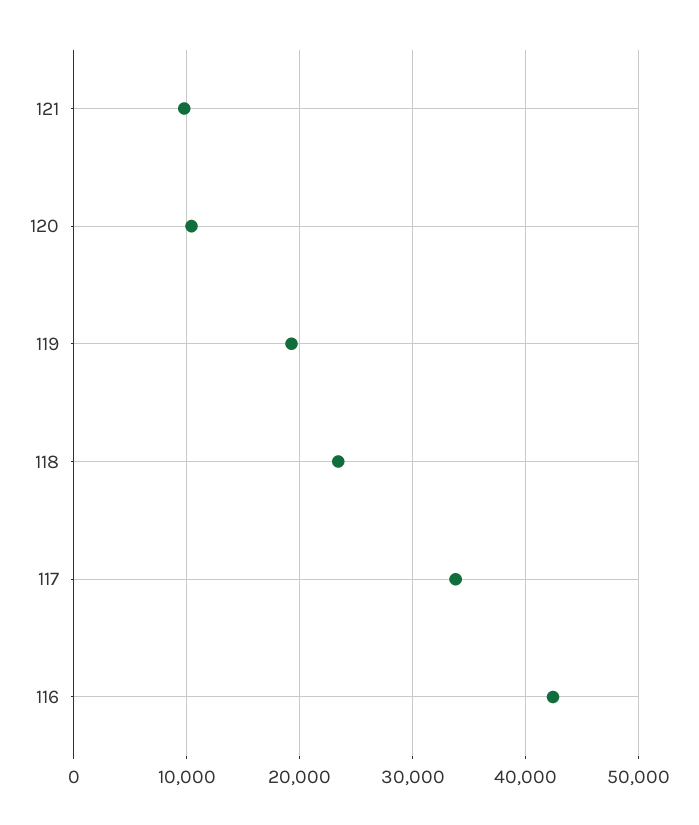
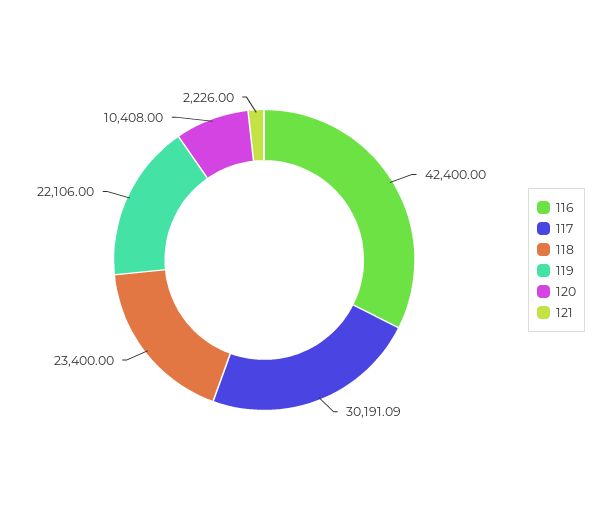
  {
-   "121": 10000,
+   "121": 2226,
    "120": 10408,
-   "119": 19000,
+   "119": 22106,
    "118": 23400,
-   "117": 34000,
+   "117": 30191.09,
    "116": 42400
  }

